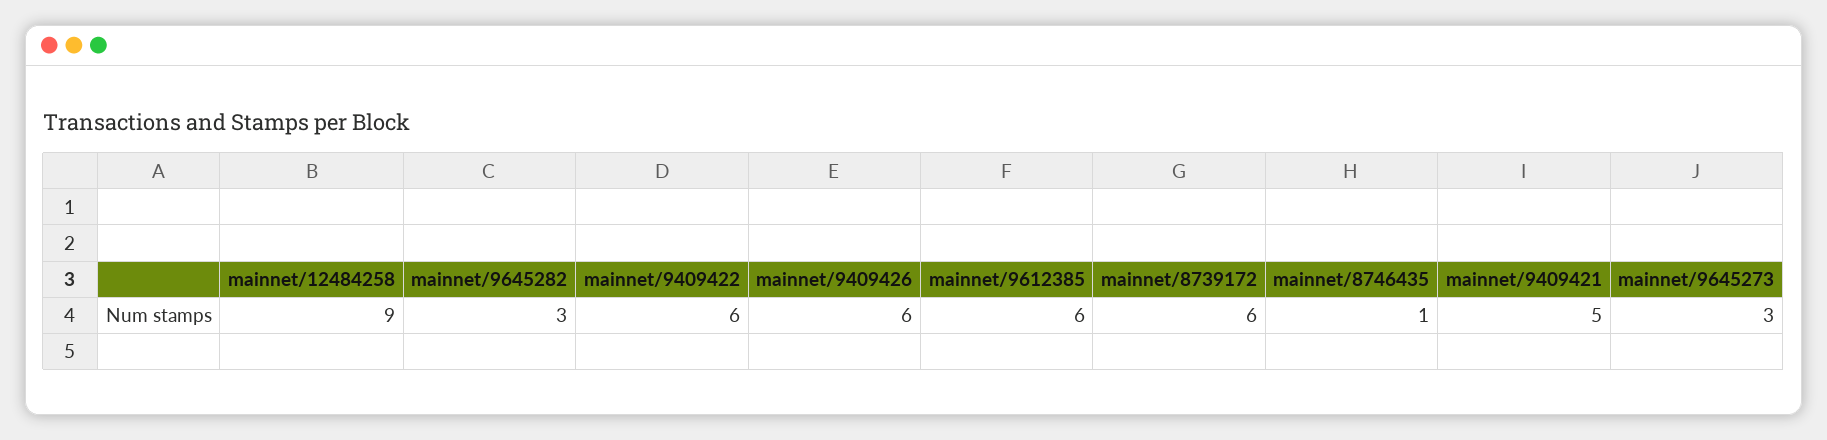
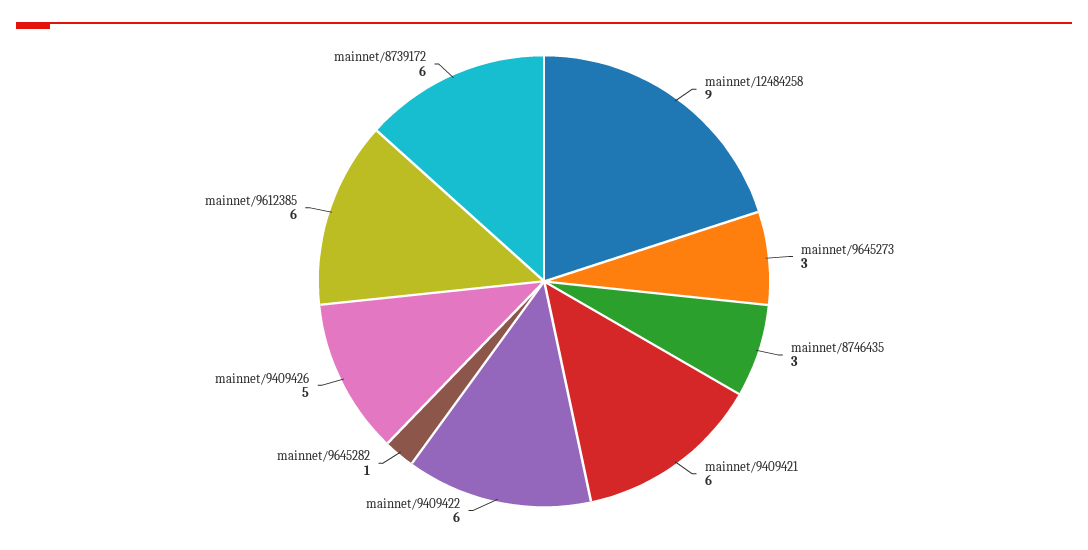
  {
    "mainnet/12484258": 9,
-   "mainnet/9645282": 3,
+   "mainnet/9645282": 1,
    "mainnet/9409422": 6,
-   "mainnet/9409426": 6,
+   "mainnet/9409426": 5,
    "mainnet/9612385": 6,
    "mainnet/8739172": 6,
-   "mainnet/8746435": 1,
+   "mainnet/8746435": 3,
-   "mainnet/9409421": 5,
+   "mainnet/9409421": 6,
    "mainnet/9645273": 3
  }

